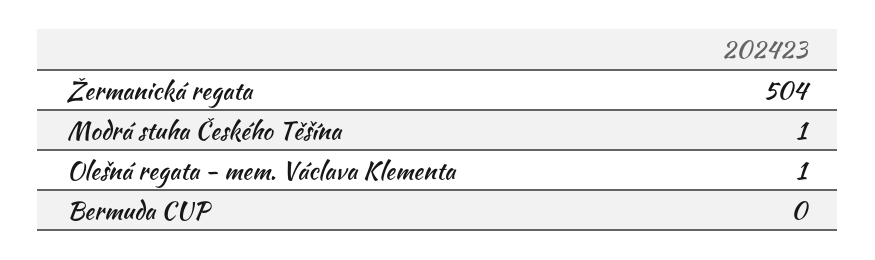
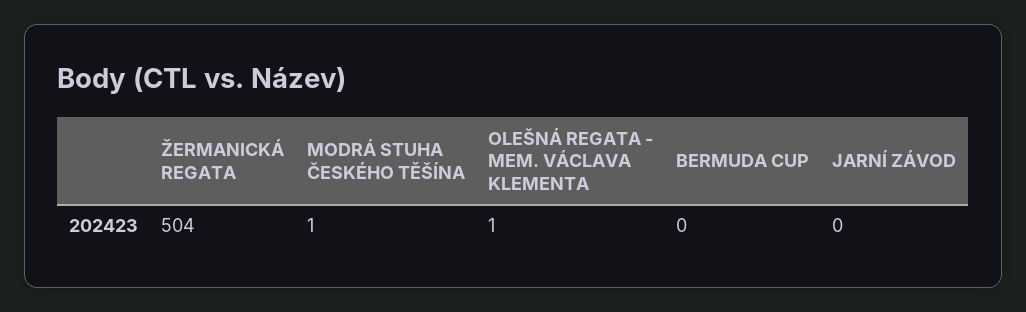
  {
    "Žermanická regata": 504,
    "Modrá stuha Českého Těšína": 1,
    "Olešná regata - mem. Václava Klementa": 1,
-   "Bermuda CUP": 0
+   "Bermuda CUP": 0,
+   "JARNÍ ZÁVOD": 0
  }

